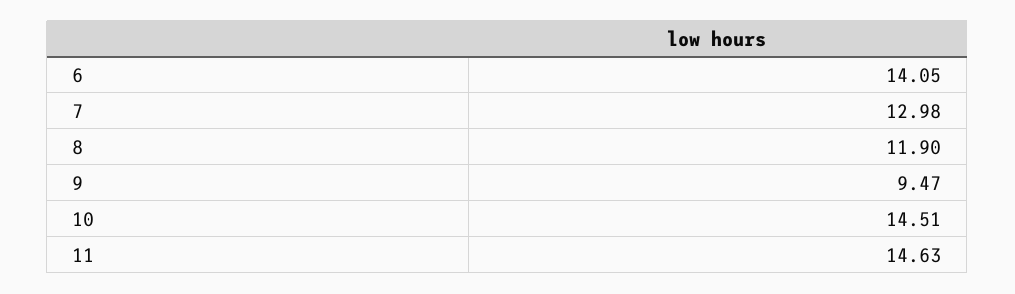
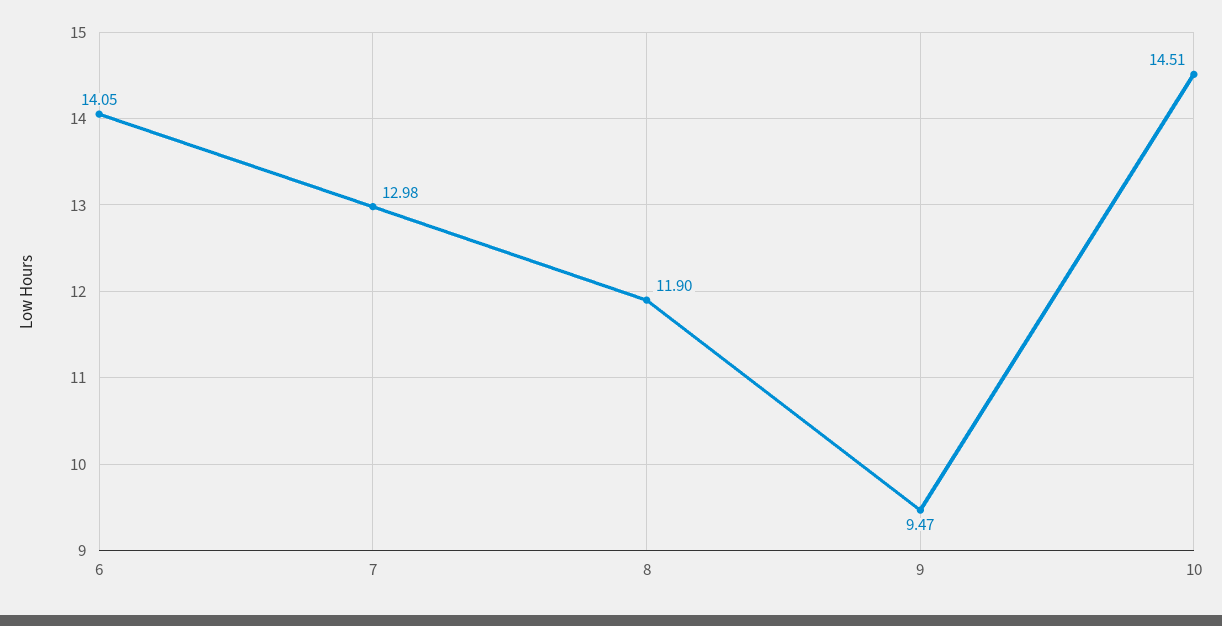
  {
    "6": 14.05,
    "7": 12.98,
    "8": 11.9,
    "9": 9.47,
-   "10": 14.51,
+   "10": 14.51
-   "11": 14.63
  }

